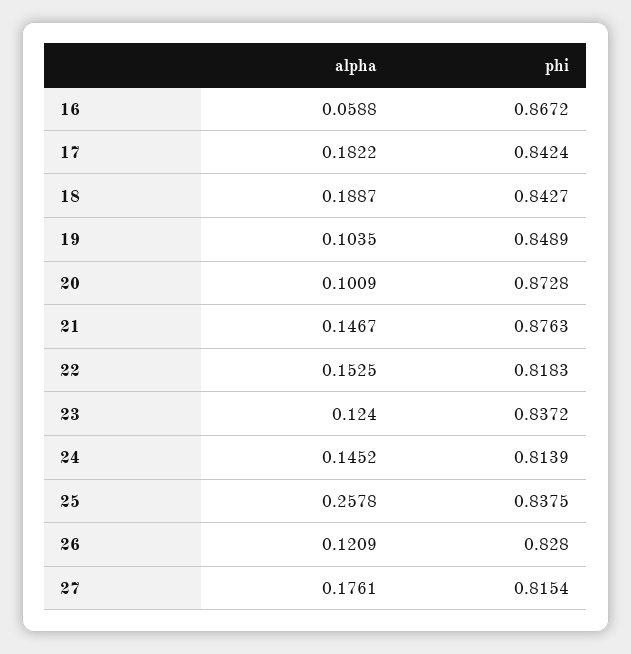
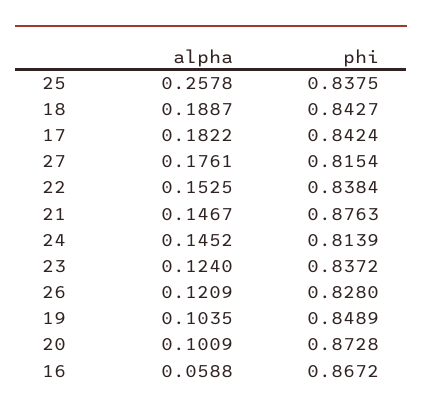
  {
    "alpha": {
      "16": 0.0588,
      "17": 0.1822,
      "18": 0.1887,
      "19": 0.1035,
      "20": 0.1009,
      "21": 0.1467,
      "22": 0.1525,
      "23": 0.124,
      "24": 0.1452,
      "25": 0.2578,
      "26": 0.1209,
      "27": 0.1761
    },
    "phi": {
      "16": 0.8672,
      "17": 0.8424,
      "18": 0.8427,
      "19": 0.8489,
      "20": 0.8728,
      "21": 0.8763,
-     "22": 0.8183,
+     "22": 0.8384,
      "23": 0.8372,
      "24": 0.8139,
      "25": 0.8375,
      "26": 0.828,
      "27": 0.8154
    }
  }

